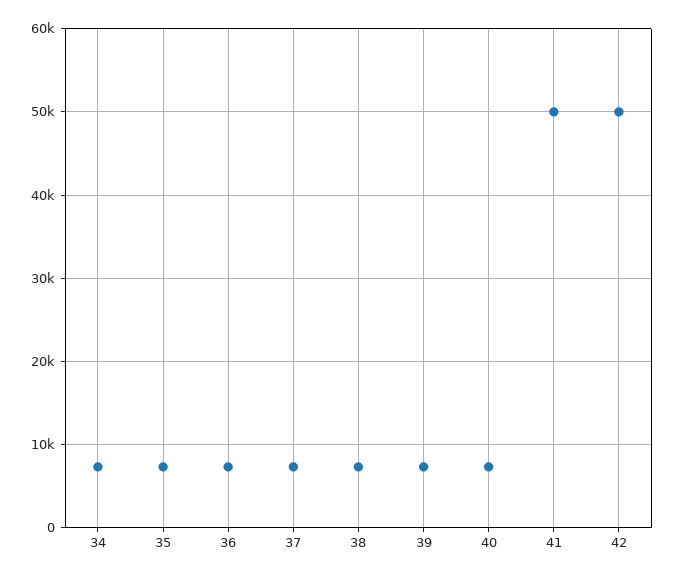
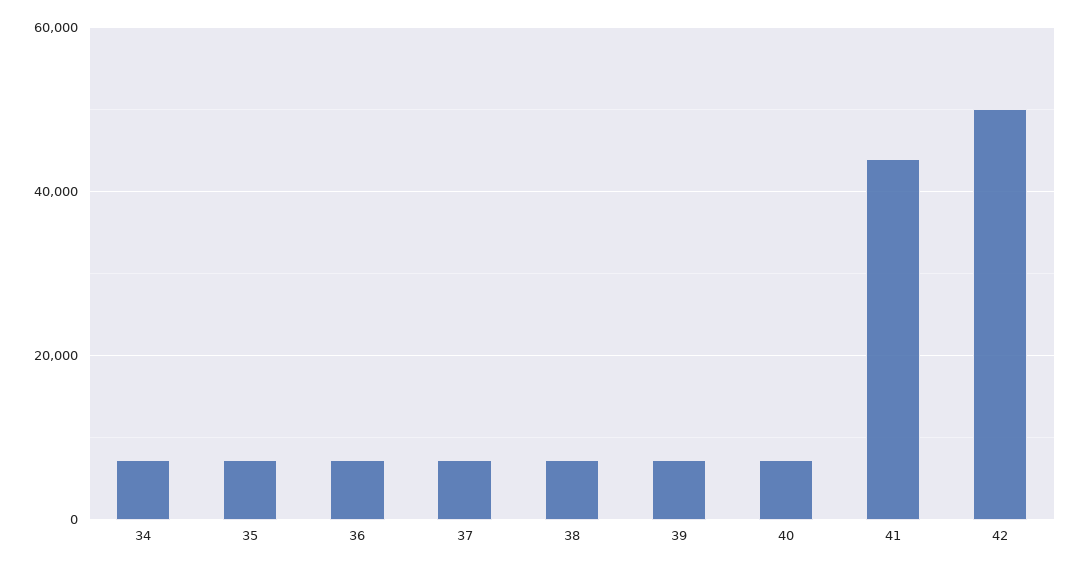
  {
    "34": 7000,
    "35": 7000,
    "36": 7000,
    "37": 7000,
    "38": 7000,
    "39": 7000,
    "40": 7000,
-   "41": 50000,
+   "41": 44000,
    "42": 50000
  }

